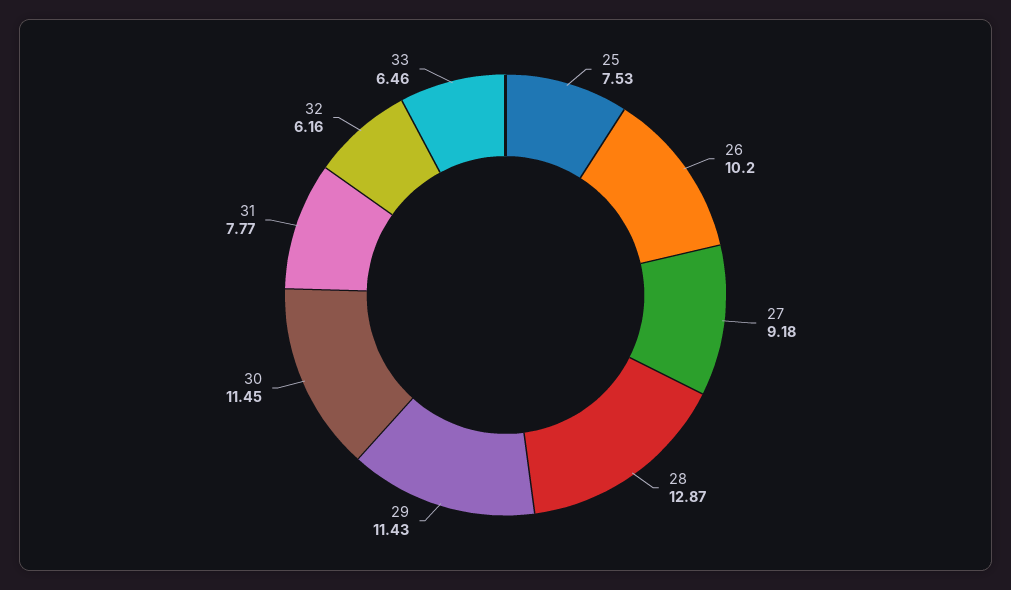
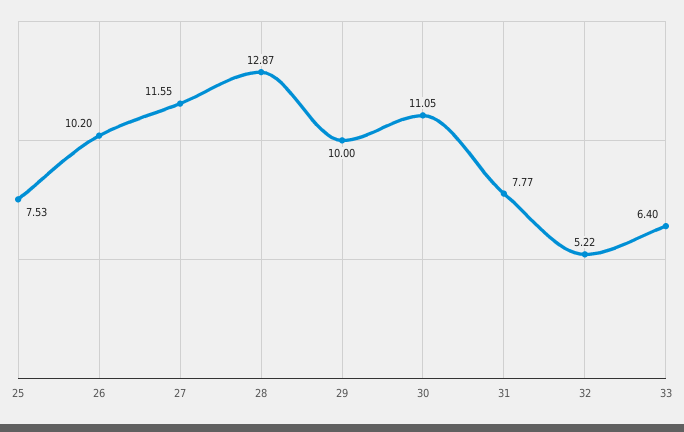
  {
    "25": 7.53,
    "26": 10.2,
-   "27": 9.18,
+   "27": 11.55,
    "28": 12.87,
-   "29": 11.43,
+   "29": 10,
-   "30": 11.45,
+   "30": 11.05,
    "31": 7.77,
-   "32": 6.16,
+   "32": 5.22,
-   "33": 6.46
+   "33": 6.4
  }

